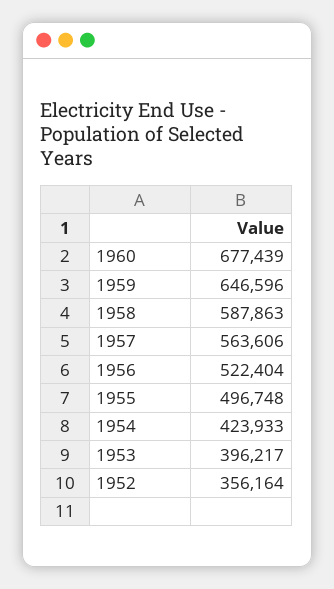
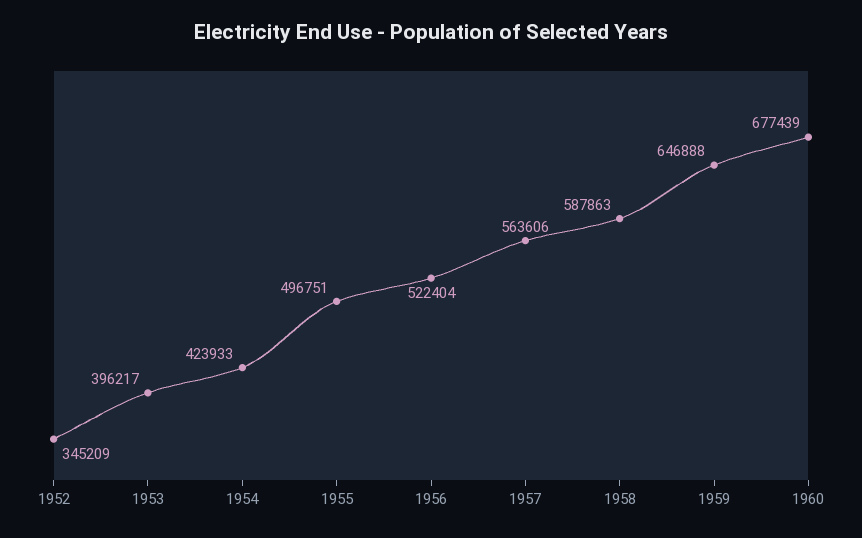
  {
    "1960": 677439,
-   "1959": 646596,
+   "1959": 646888,
    "1958": 587863,
    "1957": 563606,
    "1956": 522404,
-   "1955": 496748,
+   "1955": 496751,
    "1954": 423933,
    "1953": 396217,
-   "1952": 356164
+   "1952": 345209
  }

